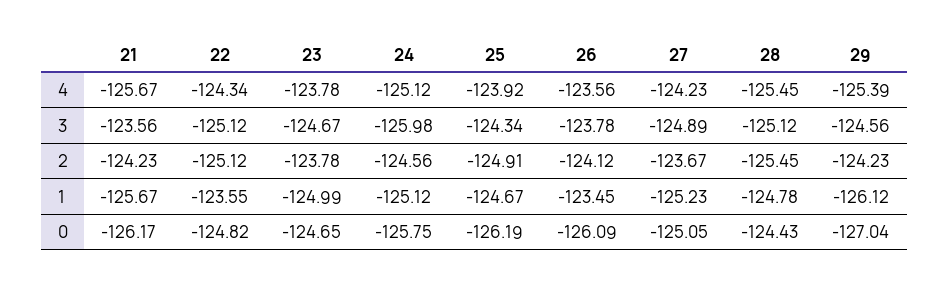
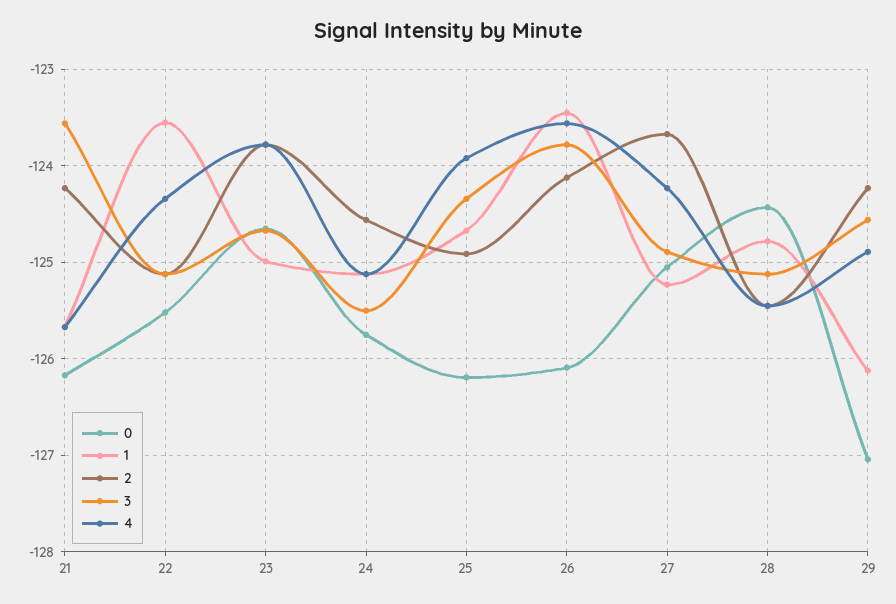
  {
    "4": {
      "21": -125.67,
      "22": -124.34,
      "23": -123.78,
      "24": -125.12,
      "25": -123.92,
      "26": -123.56,
      "27": -124.23,
      "28": -125.45,
-     "29": -125.39
+     "29": -124.9
    },
    "3": {
      "21": -123.56,
      "22": -125.12,
      "23": -124.67,
-     "24": -125.98,
+     "24": -125.5,
      "25": -124.34,
      "26": -123.78,
      "27": -124.89,
      "28": -125.12,
      "29": -124.56
    },
    "2": {
      "21": -124.23,
      "22": -125.12,
      "23": -123.78,
      "24": -124.56,
      "25": -124.91,
      "26": -124.12,
      "27": -123.67,
      "28": -125.45,
      "29": -124.23
    },
    "1": {
      "21": -125.67,
      "22": -123.55,
      "23": -124.99,
      "24": -125.12,
      "25": -124.67,
      "26": -123.45,
      "27": -125.23,
      "28": -124.78,
      "29": -126.12
    },
    "0": {
      "21": -126.17,
-     "22": -124.82,
+     "22": -125.5,
      "23": -124.65,
      "24": -125.75,
      "25": -126.19,
      "26": -126.09,
      "27": -125.05,
      "28": -124.43,
      "29": -127.04
    }
  }

